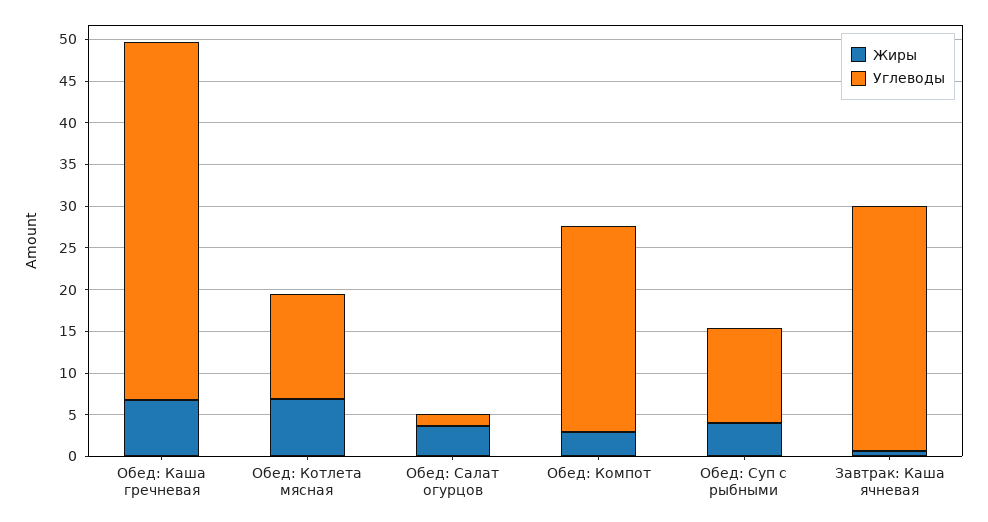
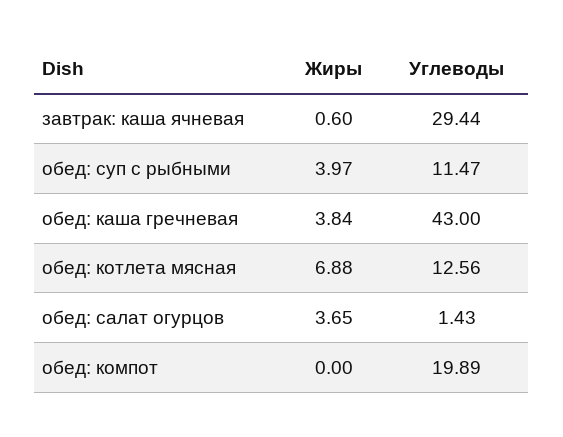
  {
    "Жиры": {
-     "Обед: Каша гречневая": 7,
+     "Обед: Каша гречневая": 3.84,
      "Обед: Котлета мясная": 6.88,
      "Обед: Салат огурцов": 3.65,
-     "Обед: Компот": 3,
+     "Обед: Компот": 0,
      "Обед: Суп с рыбными": 3.97,
      "Завтрак: Каша ячневая": 0.6
    },
    "Углеводы": {
      "Обед: Каша гречневая": 43,
      "Обед: Котлета мясная": 12.56,
      "Обед: Салат огурцов": 1.43,
-     "Обед: Компот": 25,
+     "Обед: Компот": 19.89,
      "Обед: Суп с рыбными": 11.47,
      "Завтрак: Каша ячневая": 29.44
    }
  }

